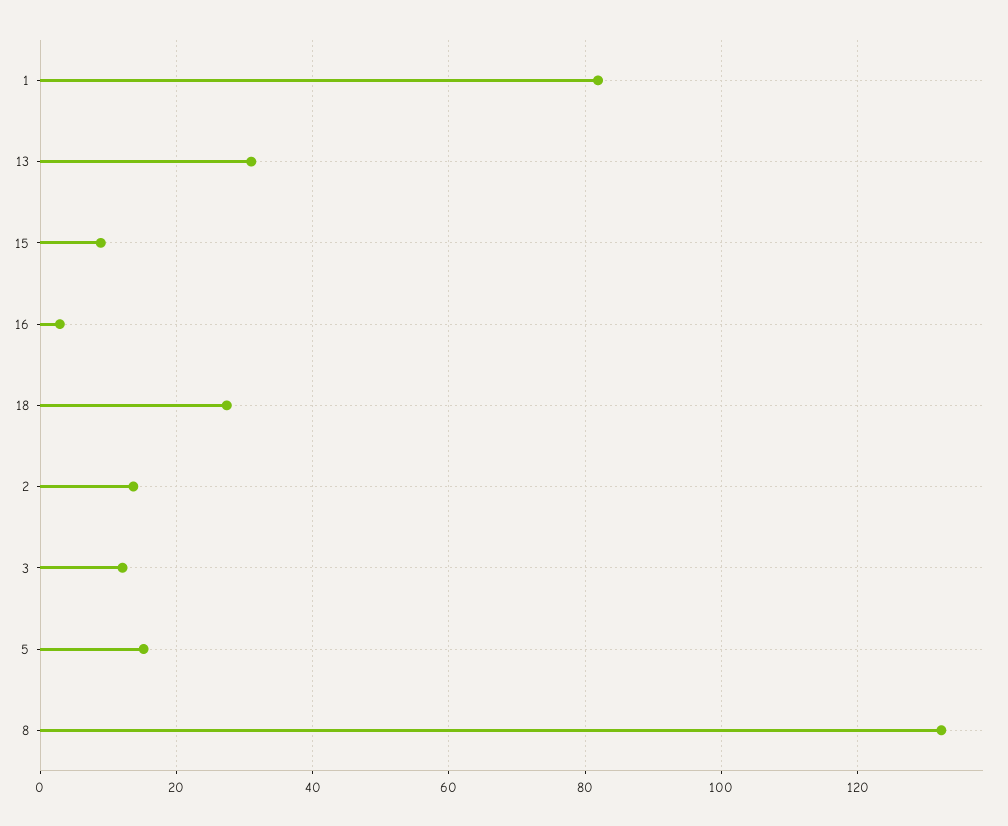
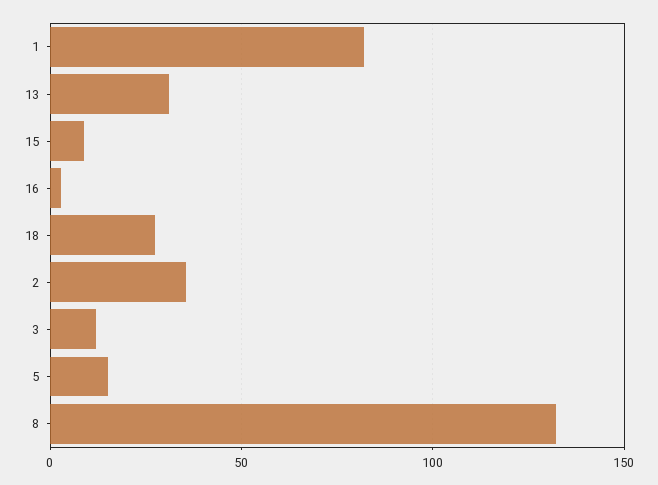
  {
    "1": 82,
    "13": 32,
    "15": 8,
    "16": 2,
    "18": 28,
-   "2": 14,
+   "2": 35,
    "3": 12,
    "5": 16,
    "8": 132
  }

